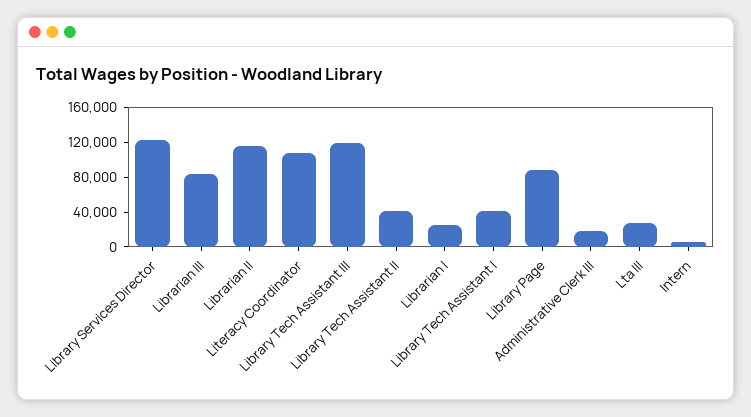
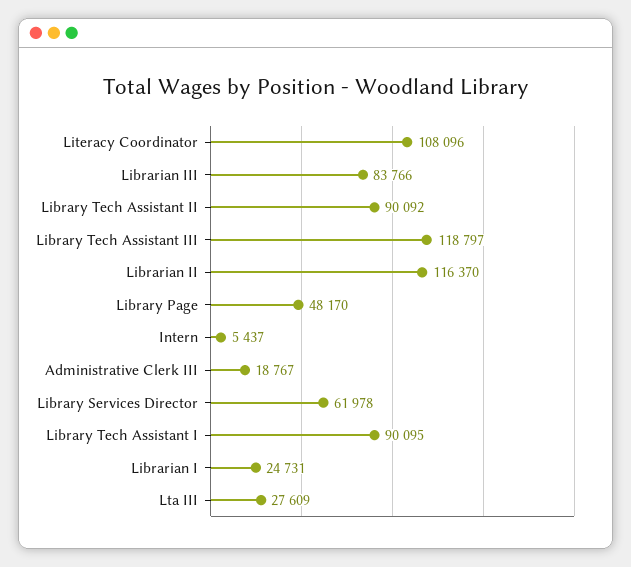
  {
-   "Library Services Director": 120000,
+   "Library Services Director": 61978,
    "Librarian III": 83766,
    "Librarian II": 116370,
    "Literacy Coordinator": 108096,
    "Library Tech Assistant III": 118797,
-   "Library Tech Assistant II": 40000,
+   "Library Tech Assistant II": 90092,
    "Librarian I": 24731,
-   "Library Tech Assistant I": 40000,
+   "Library Tech Assistant I": 90095,
-   "Library Page": 90000,
+   "Library Page": 48170,
    "Administrative Clerk III": 18767,
    "Lta III": 27609,
    "Intern": 5437
  }

